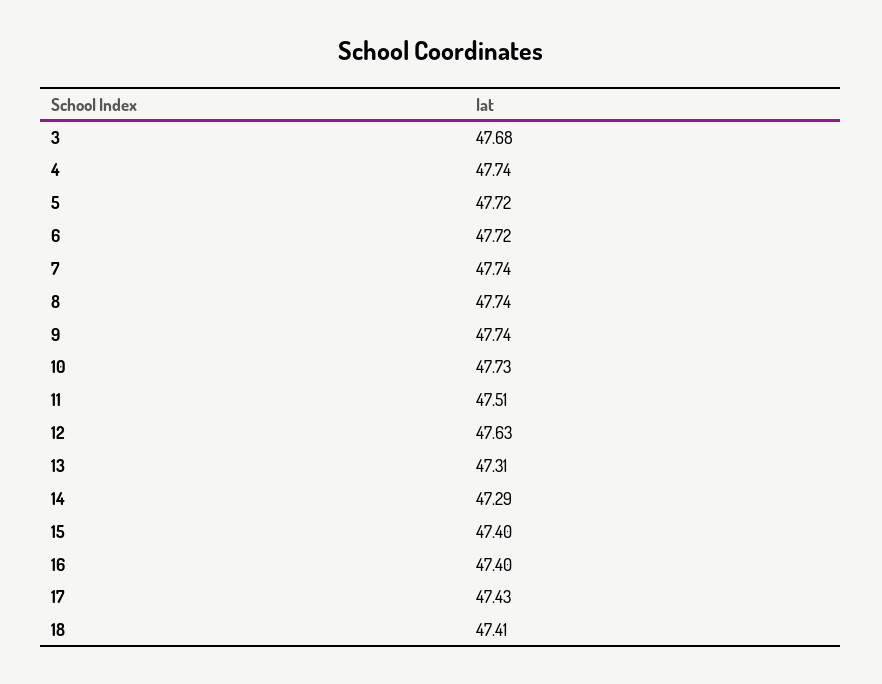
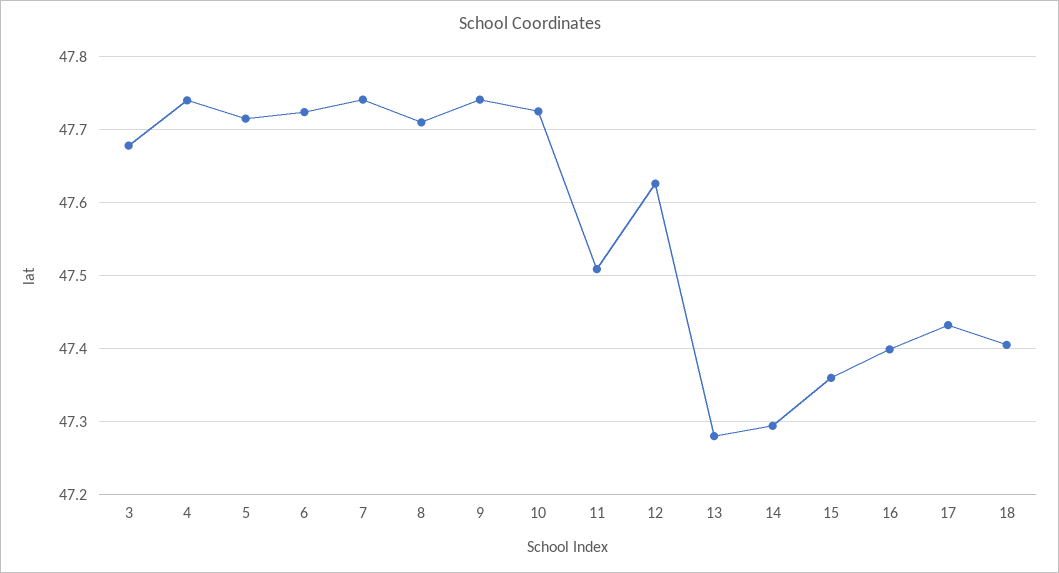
  {
    "3": 47.68,
    "4": 47.74,
    "5": 47.72,
    "6": 47.72,
    "7": 47.74,
-   "8": 47.74,
+   "8": 47.71,
    "9": 47.74,
    "10": 47.73,
    "11": 47.51,
    "12": 47.63,
-   "13": 47.31,
+   "13": 47.28,
    "14": 47.29,
-   "15": 47.4,
+   "15": 47.36,
    "16": 47.4,
    "17": 47.43,
    "18": 47.41
  }

